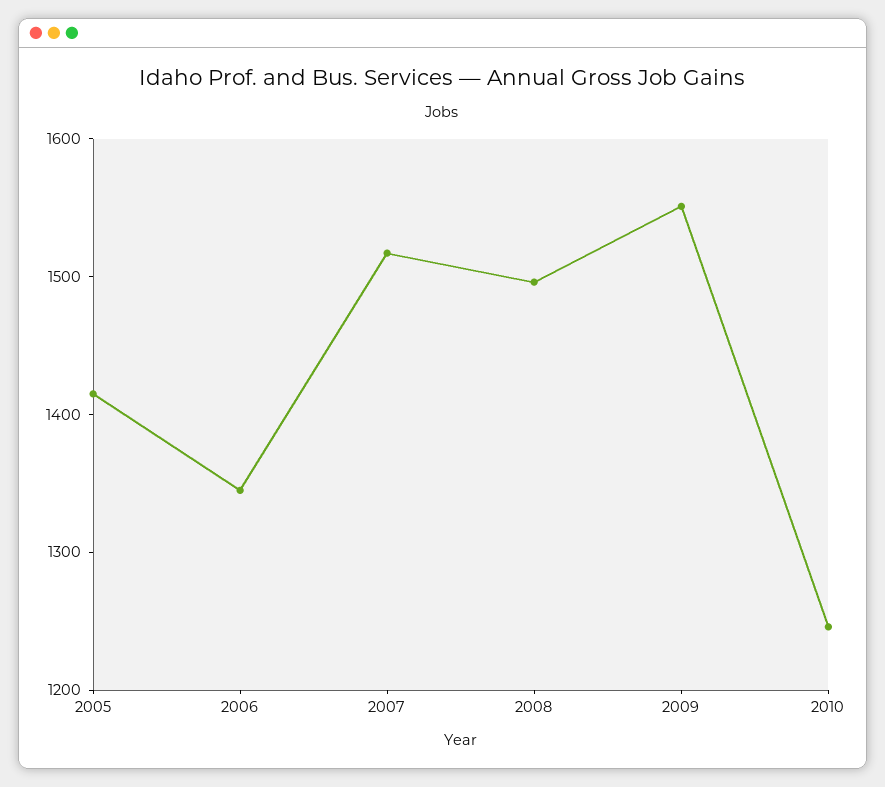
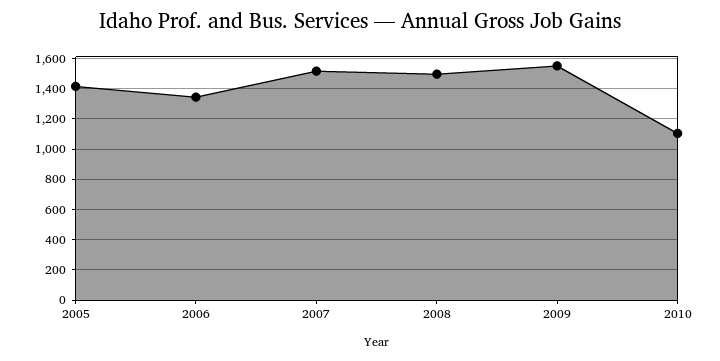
  {
    "2005": 1420,
    "2006": 1340,
    "2007": 1520,
    "2008": 1500,
    "2009": 1560,
-   "2010": 1240
+   "2010": 1100
  }

